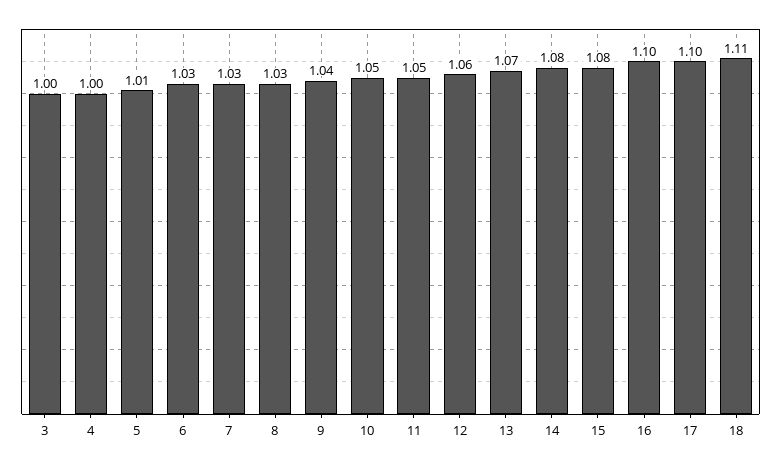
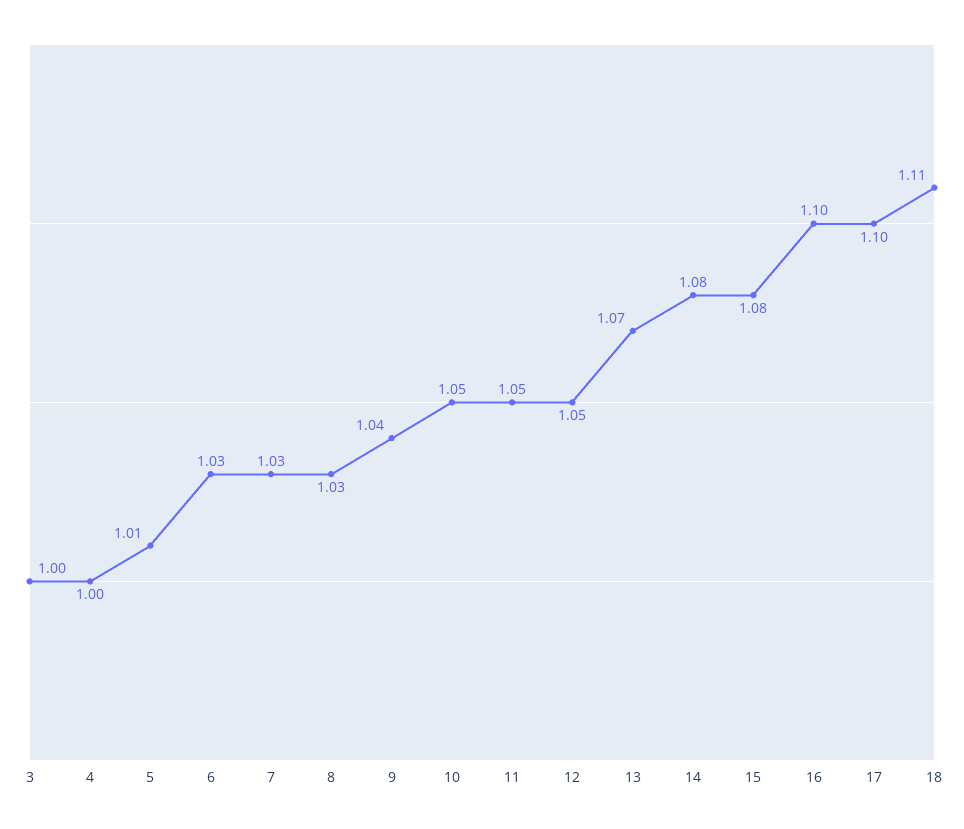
  {
    "3": 1,
    "4": 1,
    "5": 1.01,
    "6": 1.03,
    "7": 1.03,
    "8": 1.03,
    "9": 1.04,
    "10": 1.05,
    "11": 1.05,
-   "12": 1.06,
+   "12": 1.05,
    "13": 1.07,
    "14": 1.08,
    "15": 1.08,
    "16": 1.1,
    "17": 1.1,
    "18": 1.11
  }

